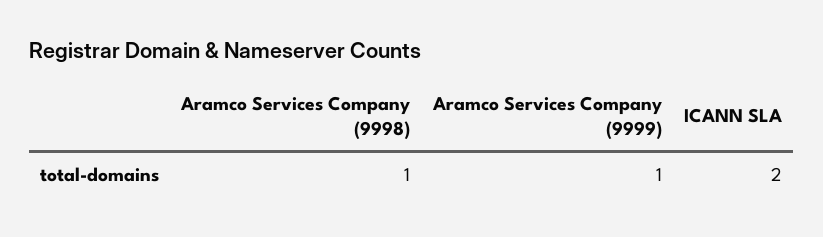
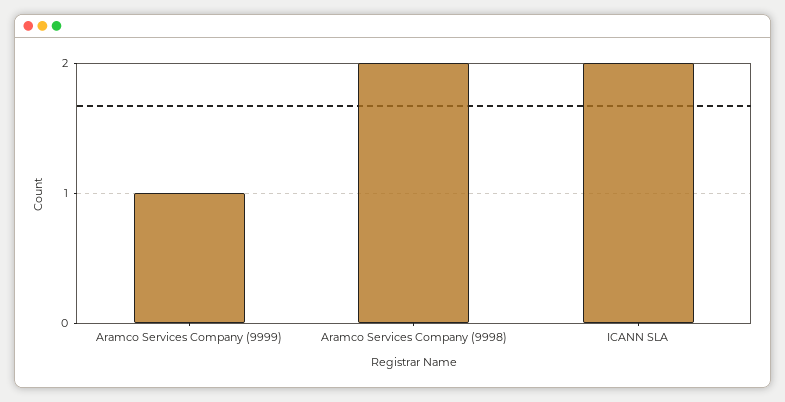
  {
-   "Aramco Services Company (9998)": 1,
+   "Aramco Services Company (9998)": 2,
    "Aramco Services Company (9999)": 1,
    "ICANN SLA": 2
  }

